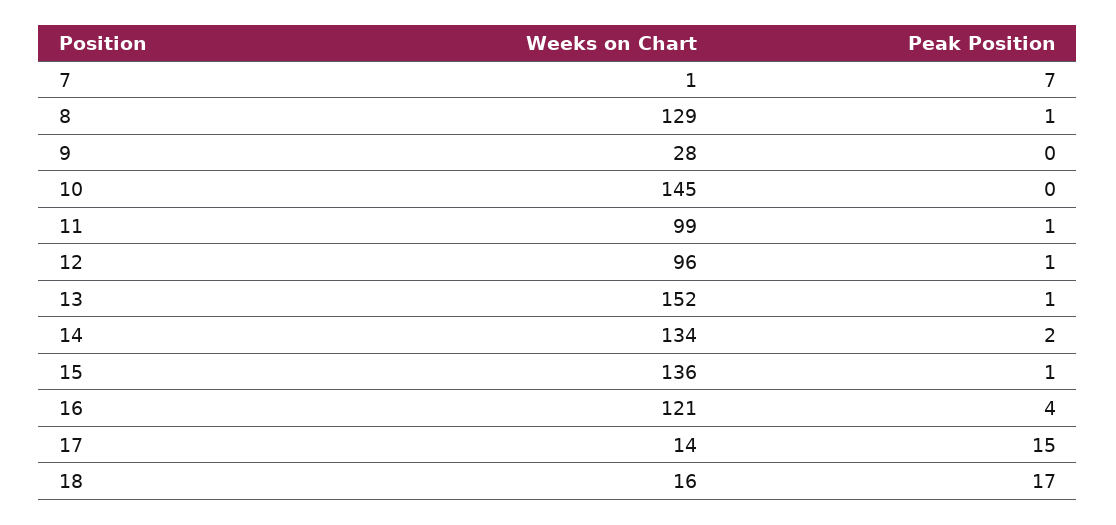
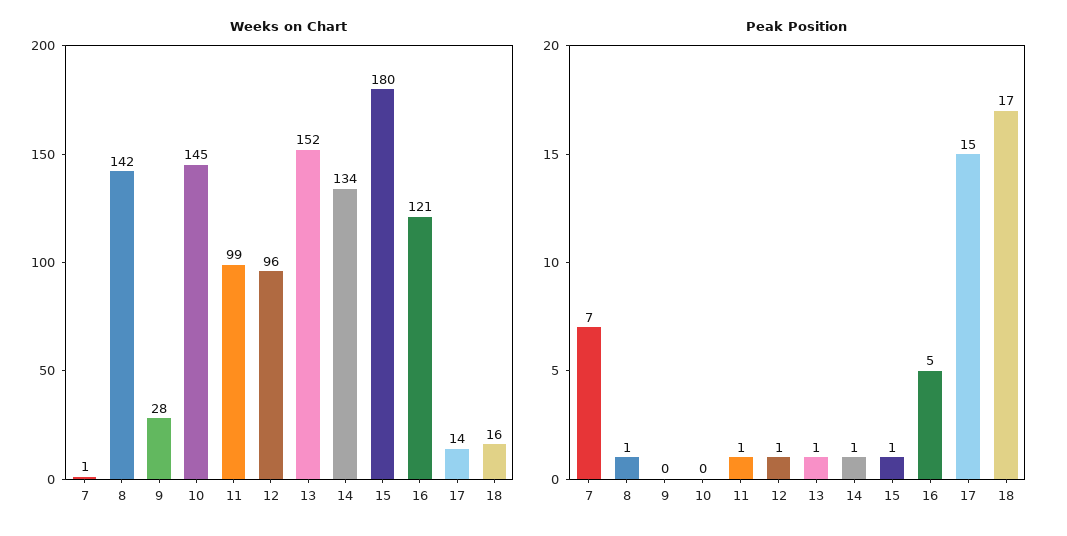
  {
    "Weeks on Chart": {
      "7": 1,
-     "8": 129,
+     "8": 142,
      "9": 28,
      "10": 145,
      "11": 99,
      "12": 96,
      "13": 152,
      "14": 134,
-     "15": 136,
+     "15": 180,
      "16": 121,
      "17": 14,
      "18": 16
    },
    "Peak Position": {
      "7": 7,
      "8": 1,
      "9": 0,
      "10": 0,
      "11": 1,
      "12": 1,
      "13": 1,
-     "14": 2,
+     "14": 1,
      "15": 1,
-     "16": 4,
+     "16": 5,
      "17": 15,
      "18": 17
    }
  }

